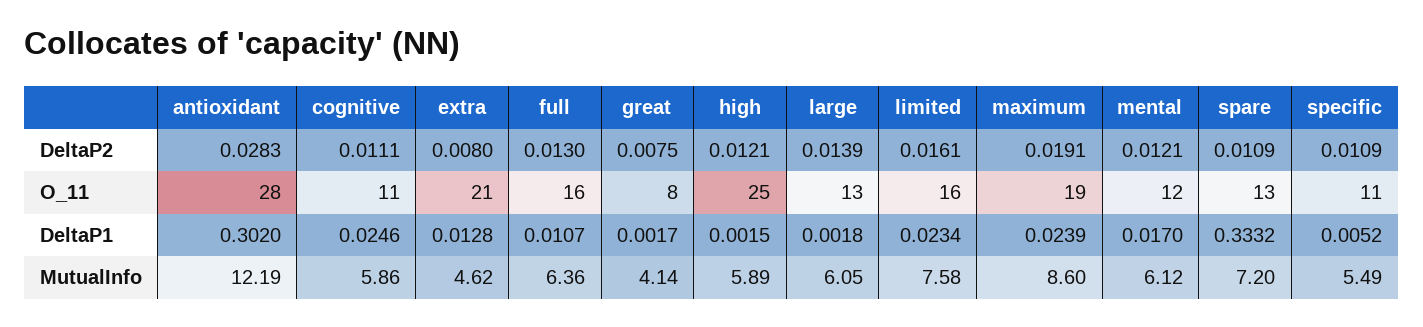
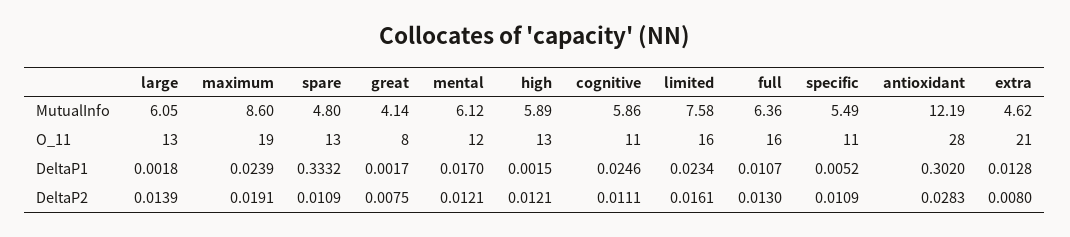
  {
    "antioxidant": {
      "DeltaP2": 0.0283,
      "O_11": 28,
      "DeltaP1": 0.302,
      "MutualInfo": 12.19
    },
    "cognitive": {
      "DeltaP2": 0.0111,
      "O_11": 11,
      "DeltaP1": 0.0246,
      "MutualInfo": 5.86
    },
    "extra": {
      "DeltaP2": 0.008,
      "O_11": 21,
      "DeltaP1": 0.0128,
      "MutualInfo": 4.62
    },
    "full": {
      "DeltaP2": 0.013,
      "O_11": 16,
      "DeltaP1": 0.0107,
      "MutualInfo": 6.36
    },
    "great": {
      "DeltaP2": 0.0075,
      "O_11": 8,
      "DeltaP1": 0.0017,
      "MutualInfo": 4.14
    },
    "high": {
      "DeltaP2": 0.0121,
-     "O_11": 25,
+     "O_11": 13,
      "DeltaP1": 0.0015,
      "MutualInfo": 5.89
    },
    "large": {
      "DeltaP2": 0.0139,
      "O_11": 13,
      "DeltaP1": 0.0018,
      "MutualInfo": 6.05
    },
    "limited": {
      "DeltaP2": 0.0161,
      "O_11": 16,
      "DeltaP1": 0.0234,
      "MutualInfo": 7.58
    },
    "maximum": {
      "DeltaP2": 0.0191,
      "O_11": 19,
      "DeltaP1": 0.0239,
      "MutualInfo": 8.6
    },
    "mental": {
      "DeltaP2": 0.0121,
      "O_11": 12,
      "DeltaP1": 0.017,
      "MutualInfo": 6.12
    },
    "spare": {
      "DeltaP2": 0.0109,
      "O_11": 13,
      "DeltaP1": 0.3332,
-     "MutualInfo": 7.2
+     "MutualInfo": 4.8
    },
    "specific": {
      "DeltaP2": 0.0109,
      "O_11": 11,
      "DeltaP1": 0.0052,
      "MutualInfo": 5.49
    }
  }

